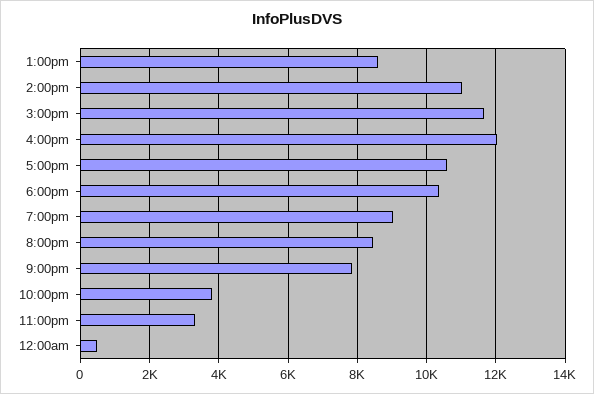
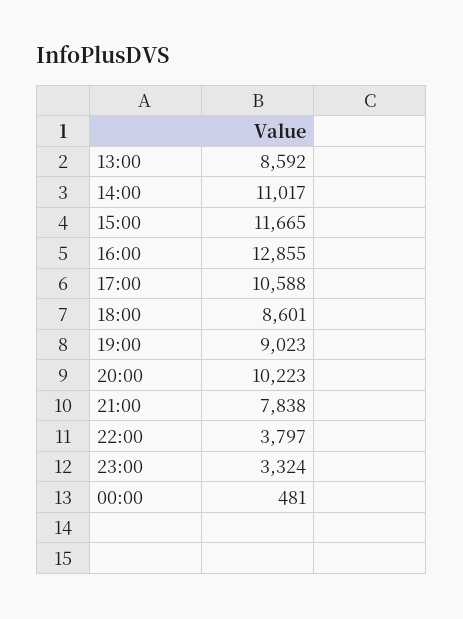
  {
    "1:00pm": 8592,
    "2:00pm": 11017,
    "3:00pm": 11665,
-   "4:00pm": 12000,
+   "4:00pm": 12855,
    "5:00pm": 10588,
-   "6:00pm": 10400,
+   "6:00pm": 8601,
    "7:00pm": 9023,
-   "8:00pm": 8400,
+   "8:00pm": 10223,
    "9:00pm": 7838,
    "10:00pm": 3797,
    "11:00pm": 3324,
    "12:00am": 481
  }

